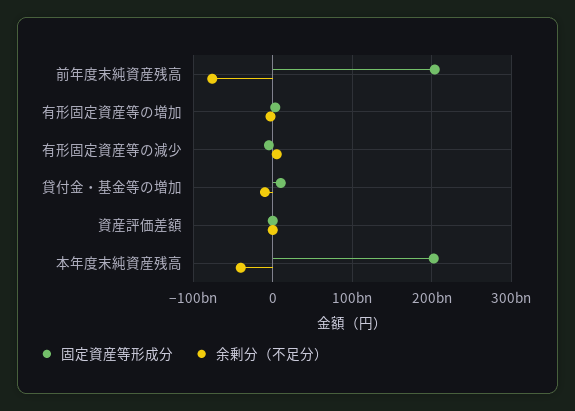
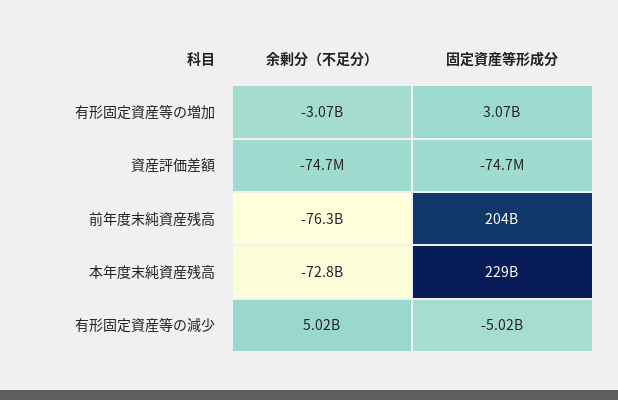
  {
    "固定資産等形成分": {
      "前年度末純資産残高": 204000000000,
      "有形固定資産等の増加": 3070000000,
      "有形固定資産等の減少": -5020000000,
-     "貸付金・基金等の増加": 10000000000,
      "資産評価差額": -74700000,
-     "本年度末純資産残高": 200000000000
+     "本年度末純資産残高": 229000000000
    },
    "余剰分（不足分）": {
      "前年度末純資産残高": -76300000000,
      "有形固定資産等の増加": -3070000000,
      "有形固定資産等の減少": 5020000000,
-     "貸付金・基金等の増加": -10000000000,
      "資産評価差額": -74700000,
-     "本年度末純資産残高": -40000000000
+     "本年度末純資産残高": -72800000000
    }
  }

